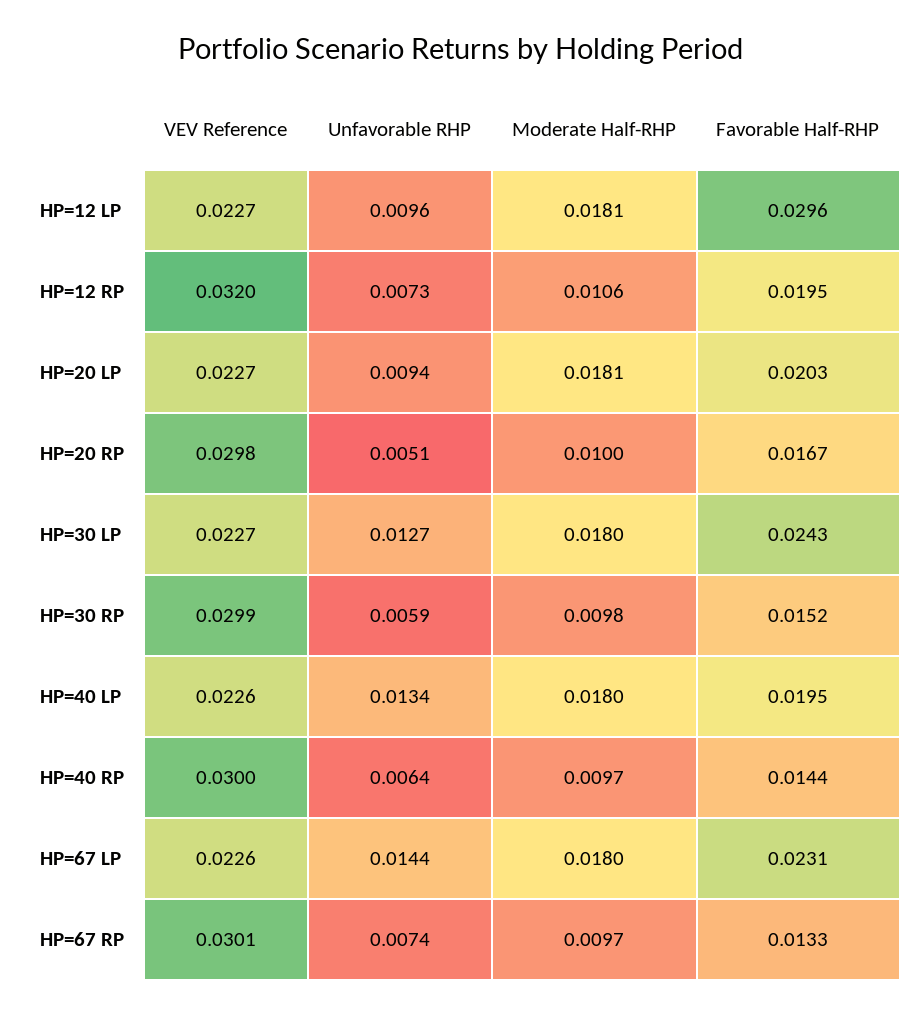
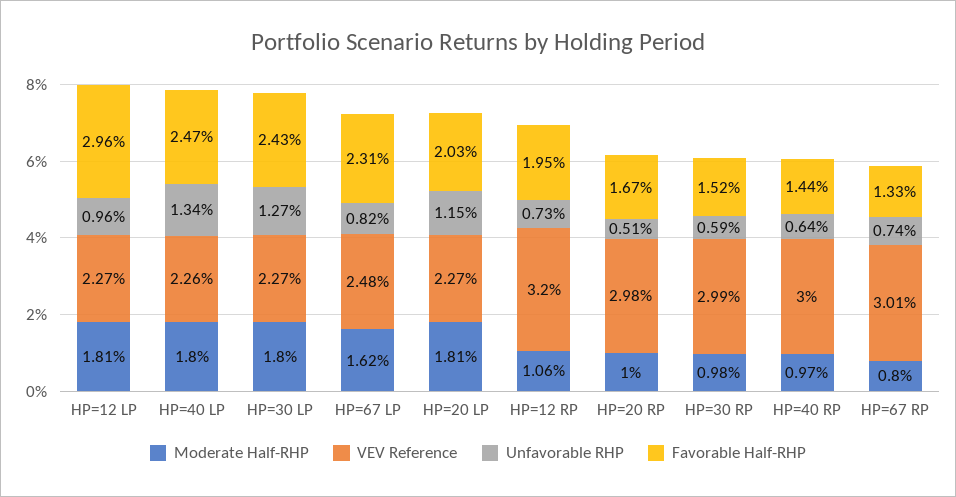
  {
    "VEV Reference": {
      "HP=12 LP": 0.0227,
      "HP=12 RP": 0.032,
      "HP=20 LP": 0.0227,
      "HP=20 RP": 0.0298,
      "HP=30 LP": 0.0227,
      "HP=30 RP": 0.0299,
      "HP=40 LP": 0.0226,
      "HP=40 RP": 0.03,
-     "HP=67 LP": 0.0226,
+     "HP=67 LP": 0.0248,
      "HP=67 RP": 0.0301
    },
    "Unfavorable RHP": {
      "HP=12 LP": 0.0096,
      "HP=12 RP": 0.0073,
-     "HP=20 LP": 0.0094,
+     "HP=20 LP": 0.0115,
      "HP=20 RP": 0.0051,
      "HP=30 LP": 0.0127,
      "HP=30 RP": 0.0059,
      "HP=40 LP": 0.0134,
      "HP=40 RP": 0.0064,
-     "HP=67 LP": 0.0144,
+     "HP=67 LP": 0.0082,
      "HP=67 RP": 0.0074
    },
    "Moderate Half-RHP": {
      "HP=12 LP": 0.0181,
      "HP=12 RP": 0.0106,
      "HP=20 LP": 0.0181,
      "HP=20 RP": 0.01,
      "HP=30 LP": 0.018,
      "HP=30 RP": 0.0098,
      "HP=40 LP": 0.018,
      "HP=40 RP": 0.0097,
-     "HP=67 LP": 0.018,
+     "HP=67 LP": 0.0162,
-     "HP=67 RP": 0.0097
+     "HP=67 RP": 0.008
    },
    "Favorable Half-RHP": {
      "HP=12 LP": 0.0296,
      "HP=12 RP": 0.0195,
      "HP=20 LP": 0.0203,
      "HP=20 RP": 0.0167,
      "HP=30 LP": 0.0243,
      "HP=30 RP": 0.0152,
-     "HP=40 LP": 0.0195,
+     "HP=40 LP": 0.0247,
      "HP=40 RP": 0.0144,
      "HP=67 LP": 0.0231,
      "HP=67 RP": 0.0133
    }
  }

